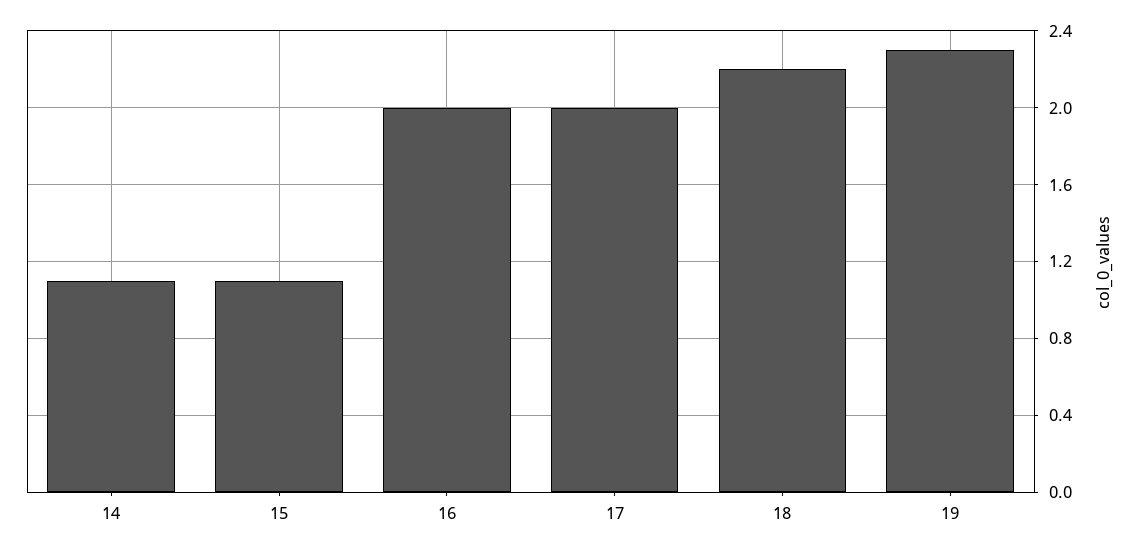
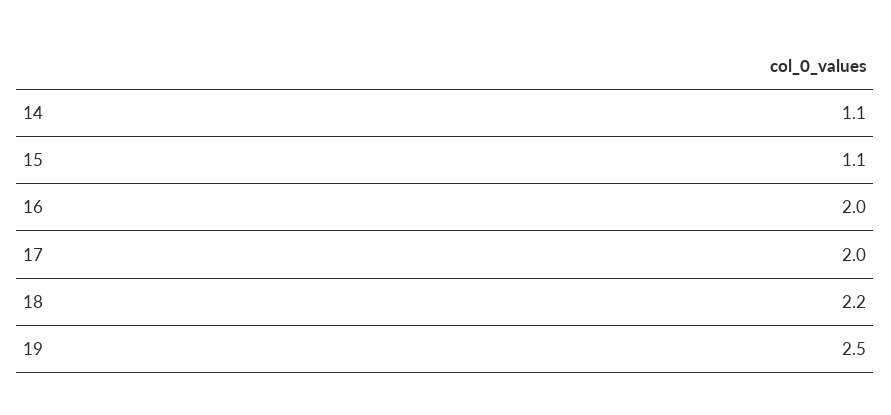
  {
    "14": 1.1,
    "15": 1.1,
    "16": 2,
    "17": 2,
    "18": 2.2,
-   "19": 2.3
+   "19": 2.5
  }

